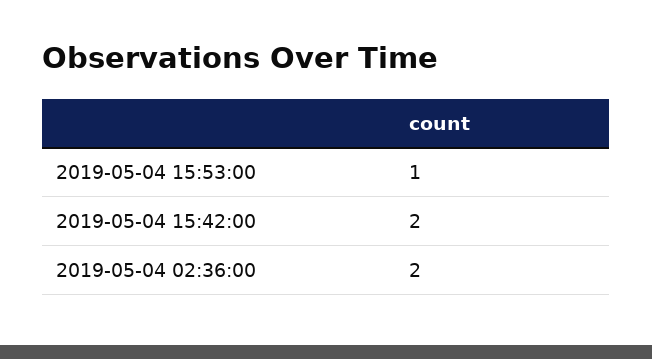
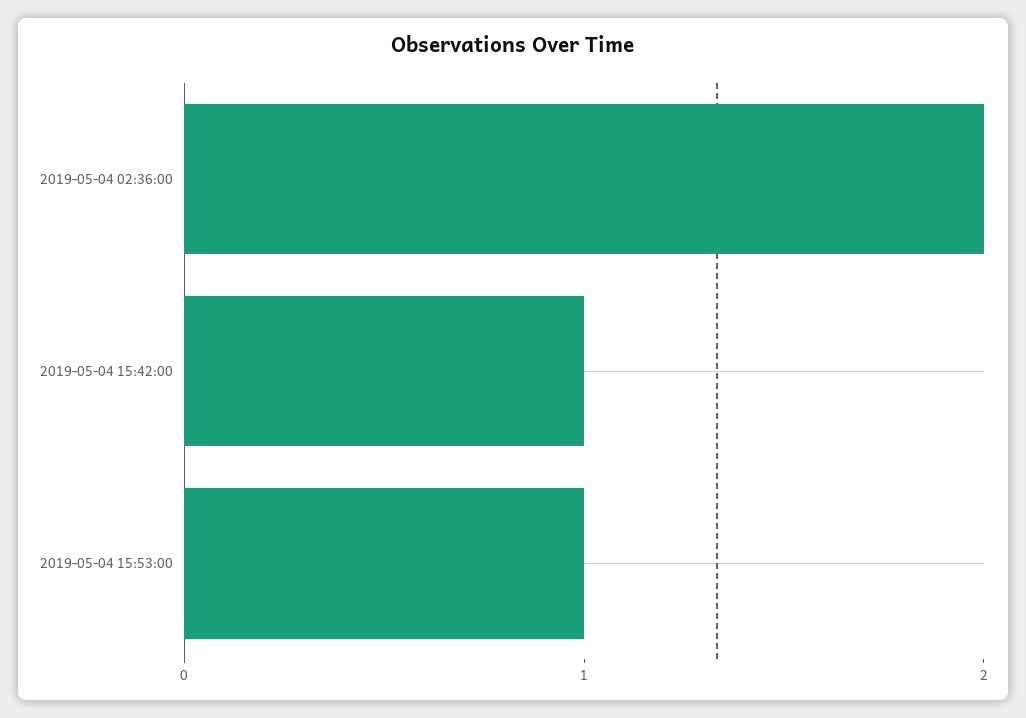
  {
    "2019-05-04 15:53:00": 1,
-   "2019-05-04 15:42:00": 2,
+   "2019-05-04 15:42:00": 1,
    "2019-05-04 02:36:00": 2
  }

